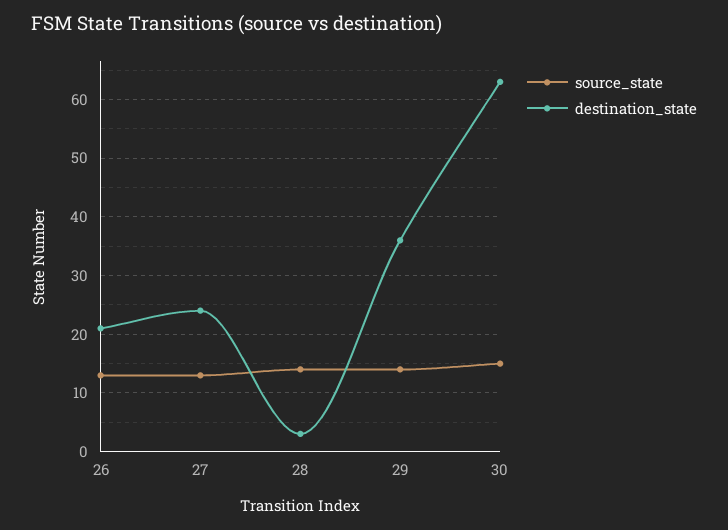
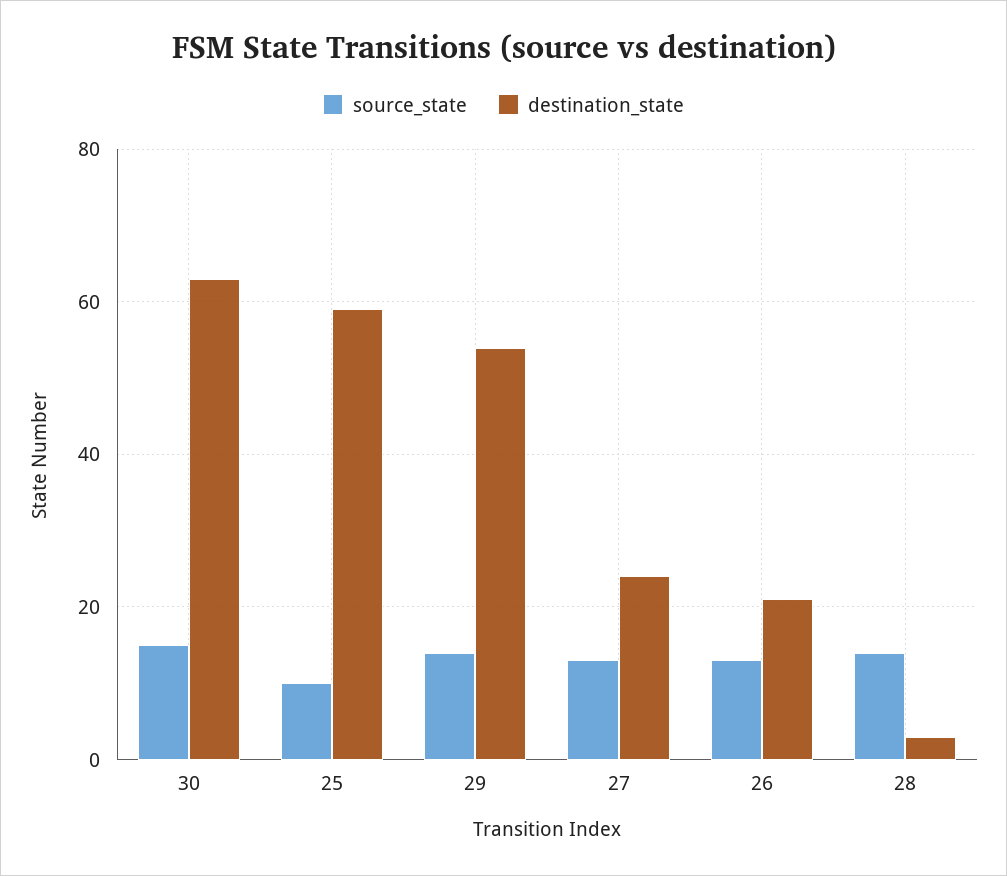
  {
    "source_state": {
      "26": 15,
      "27": 15,
      "28": 15,
      "29": 15,
-     "30": 15
+     "30": 15,
+     "25": 10
    },
    "destination_state": {
      "26": 20,
      "27": 25,
      "28": 5,
-     "29": 35,
+     "29": 55,
-     "30": 65
+     "30": 65,
+     "25": 60
    }
  }

